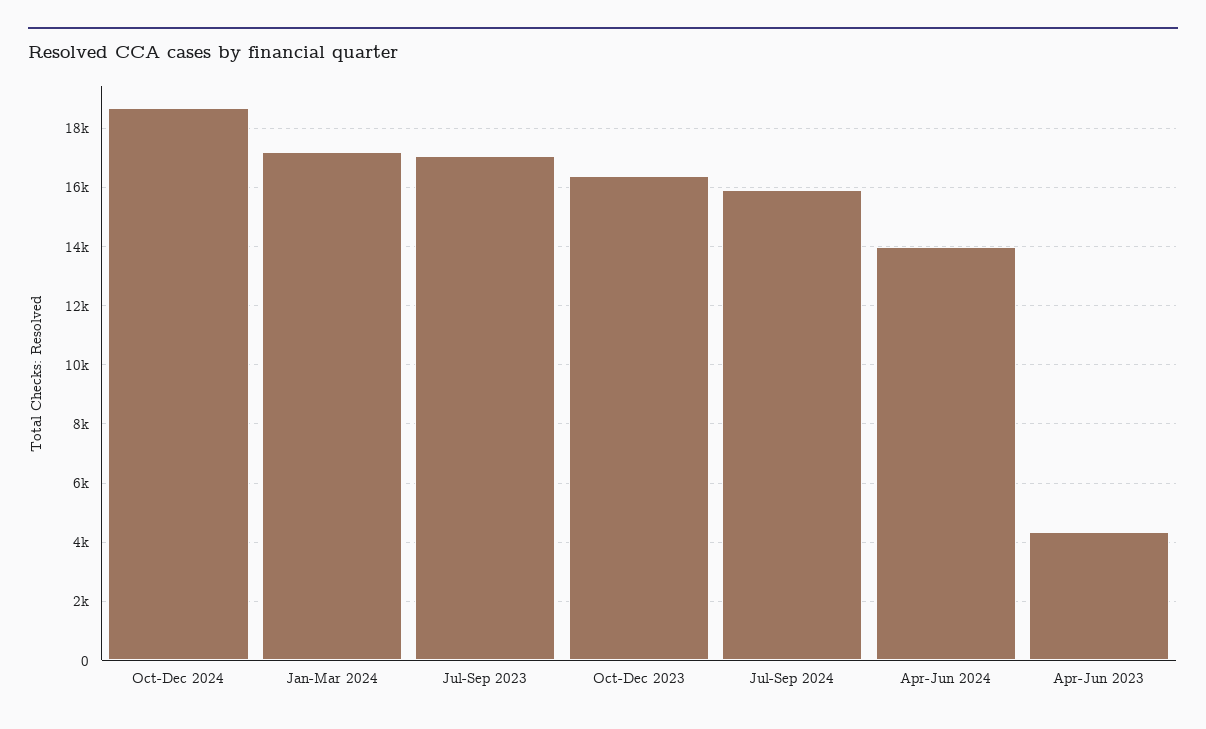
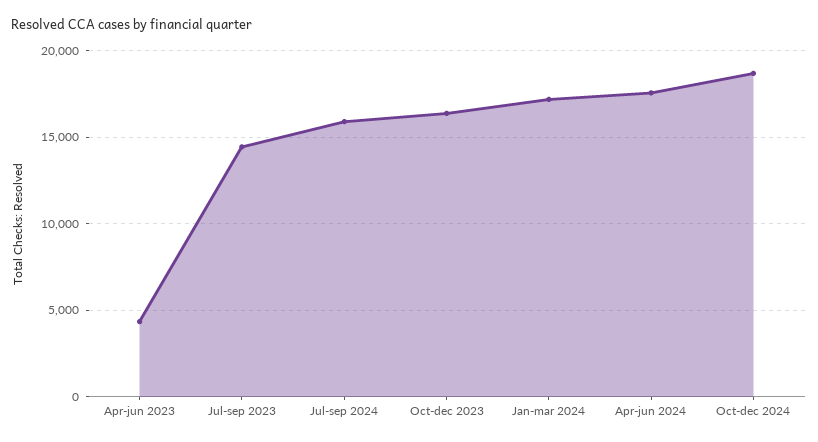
  {
    "Oct-Dec 2024": 18750,
    "Jan-Mar 2024": 17250,
-   "Jul-Sep 2023": 17000,
+   "Jul-Sep 2023": 14500,
    "Oct-Dec 2023": 16500,
    "Jul-Sep 2024": 16000,
-   "Apr-Jun 2024": 14000,
+   "Apr-Jun 2024": 17500,
    "Apr-Jun 2023": 4250
  }

